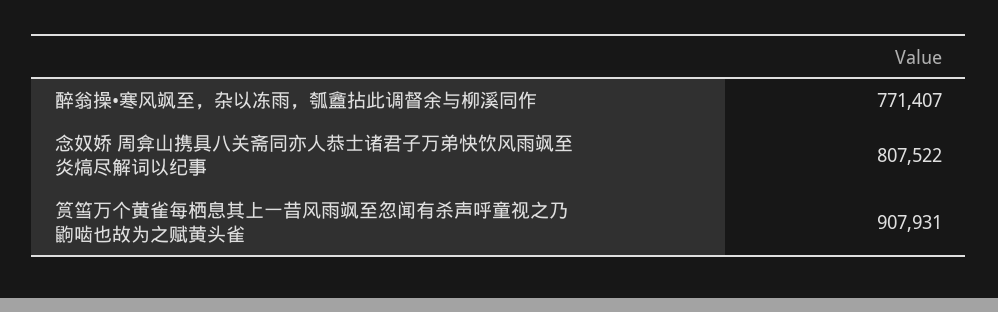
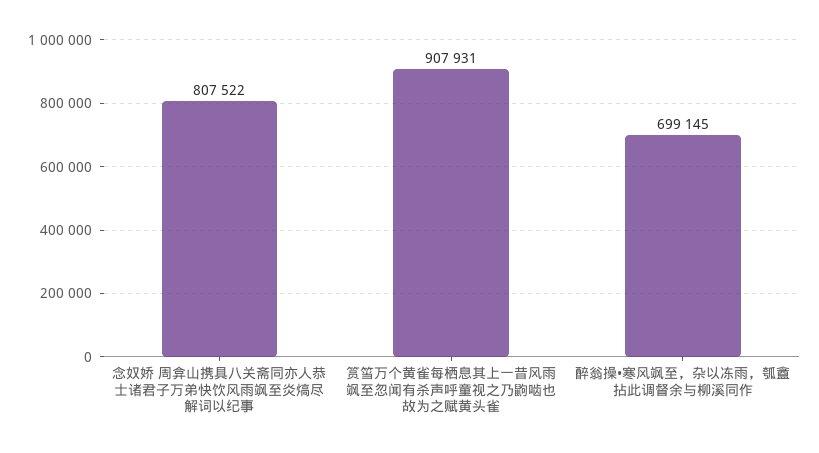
  {
-   "醉翁操•寒风飒至，杂以冻雨，瓠盦拈此调督余与柳溪同作": 771407,
+   "醉翁操•寒风飒至，杂以冻雨，瓠盦拈此调督余与柳溪同作": 699145,
    "念奴娇 周弇山携具八关斋同亦人恭士诸君子万弟快饮风雨飒至炎熇尽解词以纪事": 807522,
    "筼筜万个黄雀每栖息其上一昔风雨飒至忽闻有杀声呼童视之乃鼩啮也故为之赋黄头雀": 907931
  }

